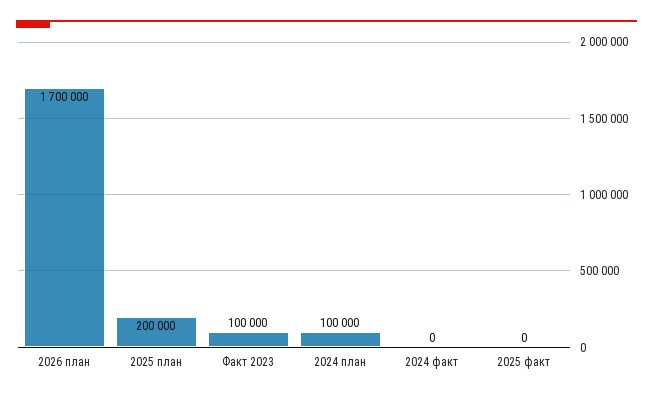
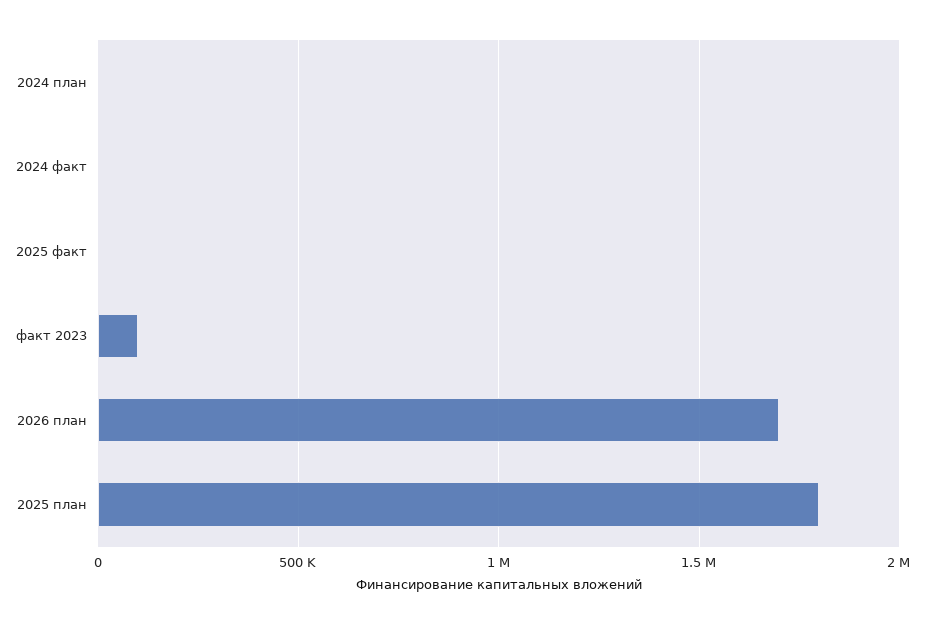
  {
    "2026 план": 1700000,
-   "2025 план": 200000,
+   "2025 план": 1800000,
    "Факт 2023": 100000,
-   "2024 план": 100000,
+   "2024 план": 0,
    "2024 факт": 0,
    "2025 факт": 0
  }

